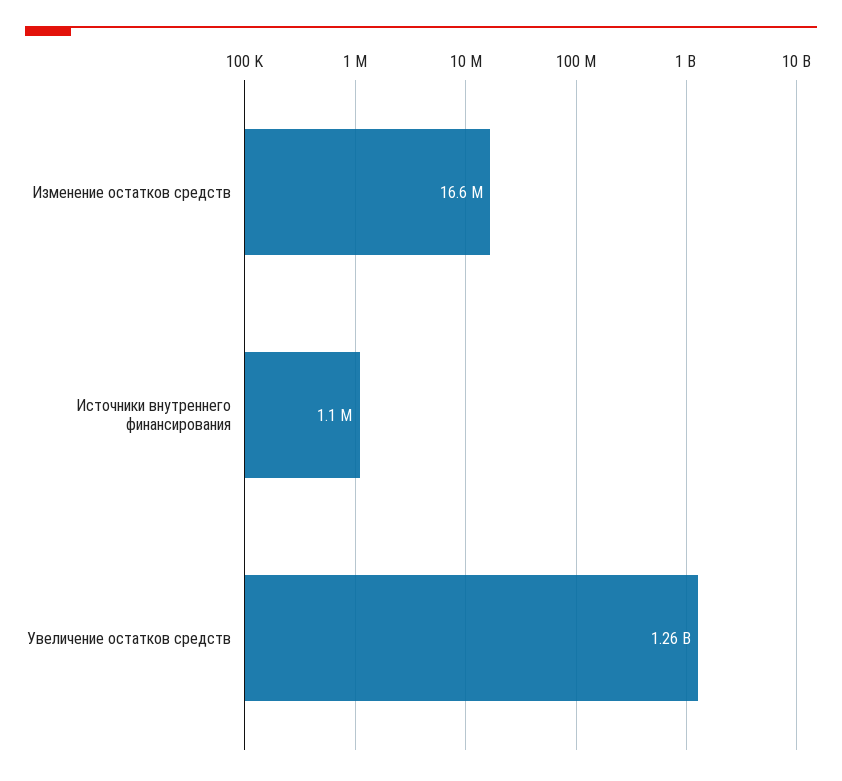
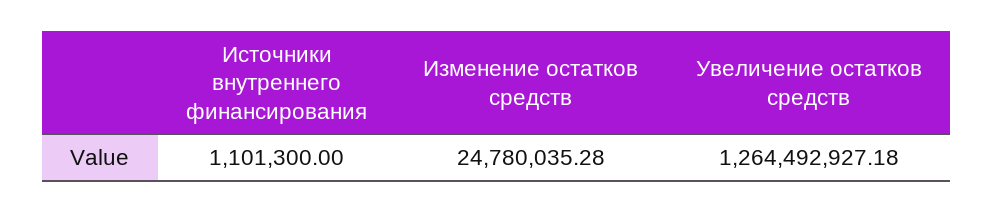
  {
-   "Изменение остатков средств": 16600000,
+   "Изменение остатков средств": 24780035.28,
    "Источники внутреннего финансирования": 1101300,
    "Увеличение остатков средств": 1264492927.18
  }

